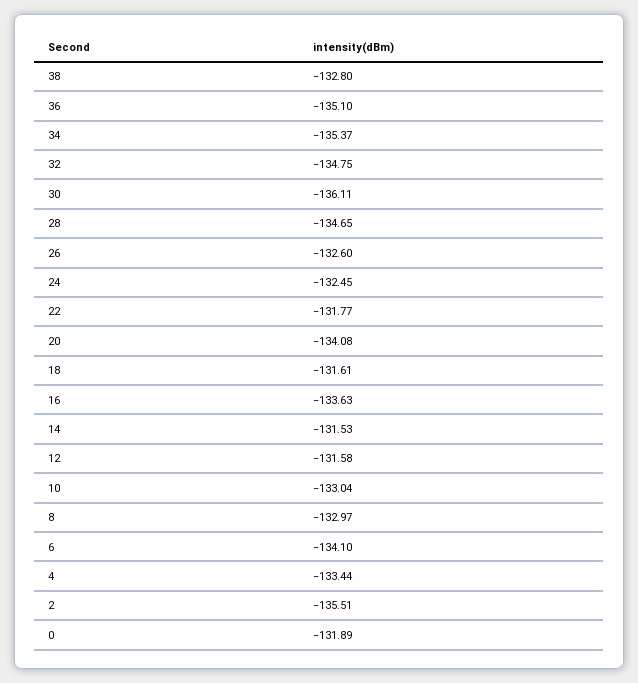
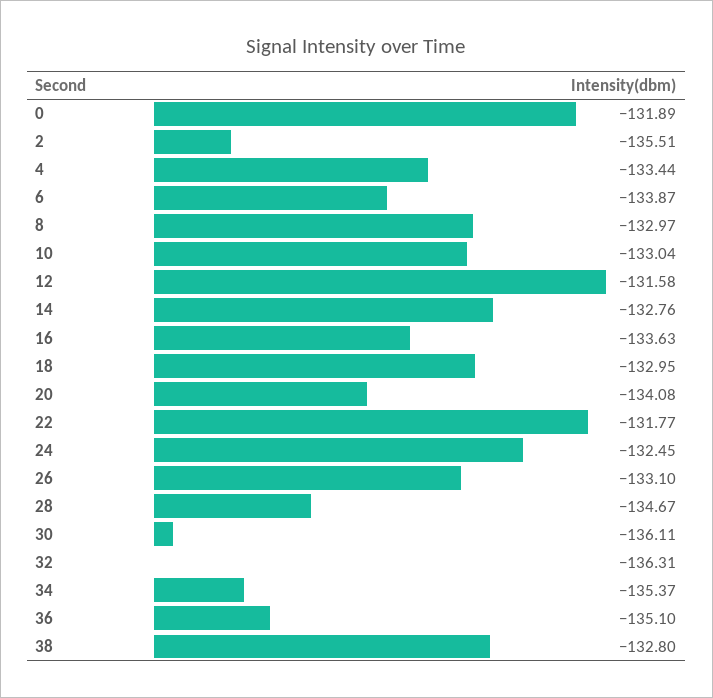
  {
    "38": -132.8,
    "36": -135.1,
    "34": -135.37,
-   "32": -134.75,
+   "32": -136.31,
    "30": -136.11,
-   "28": -134.65,
+   "28": -134.67,
-   "26": -132.6,
+   "26": -133.1,
    "24": -132.45,
    "22": -131.77,
    "20": -134.08,
-   "18": -131.61,
+   "18": -132.95,
    "16": -133.63,
-   "14": -131.53,
+   "14": -132.76,
    "12": -131.58,
    "10": -133.04,
    "8": -132.97,
-   "6": -134.1,
+   "6": -133.87,
    "4": -133.44,
    "2": -135.51,
    "0": -131.89
  }

